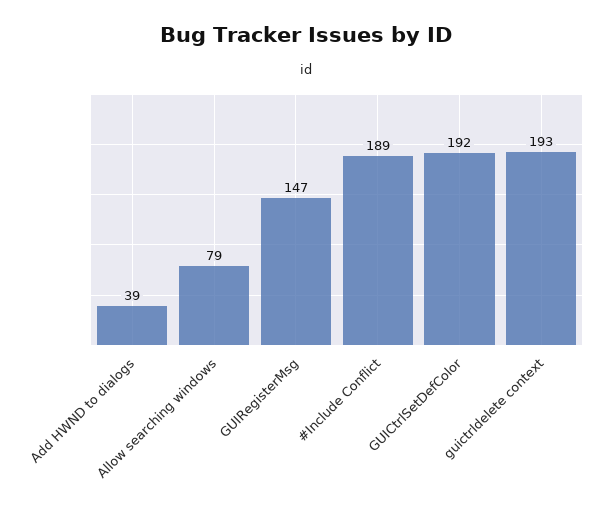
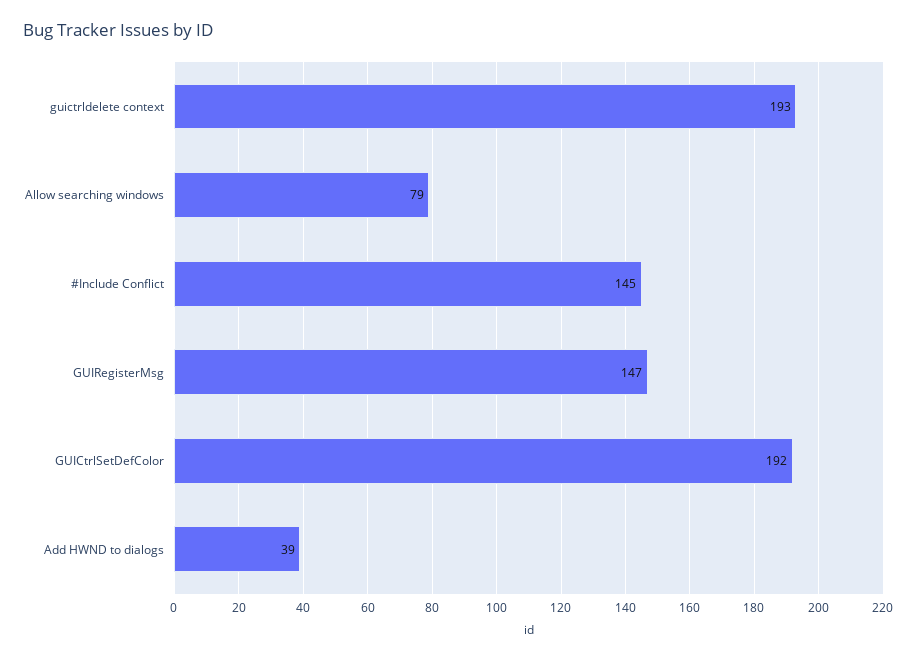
  {
    "Add HWND to dialogs": 39,
    "Allow searching windows": 79,
    "GUIRegisterMsg": 147,
-   "#Include Conflict": 189,
+   "#Include Conflict": 145,
    "GUICtrlSetDefColor": 192,
    "guictrldelete context": 193
  }

